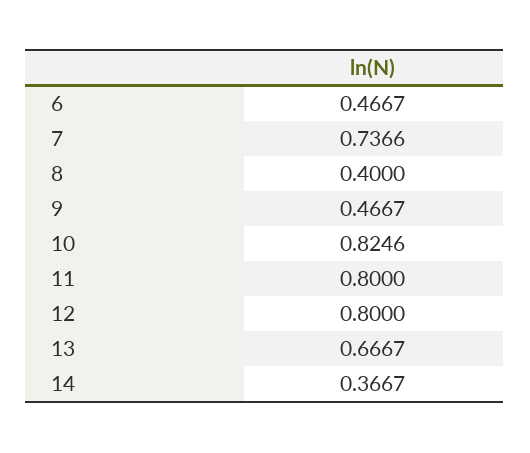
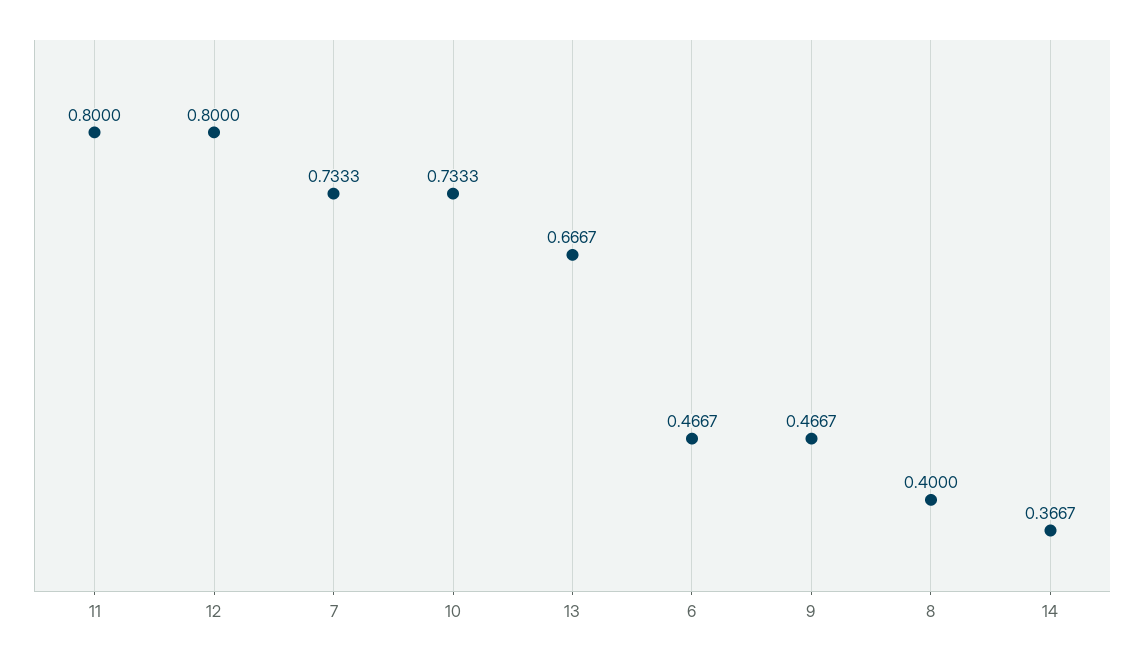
  {
    "6": 0.4667,
-   "7": 0.7366,
+   "7": 0.7333,
    "8": 0.4,
    "9": 0.4667,
-   "10": 0.8246,
+   "10": 0.7333,
    "11": 0.8,
    "12": 0.8,
    "13": 0.6667,
    "14": 0.3667
  }

